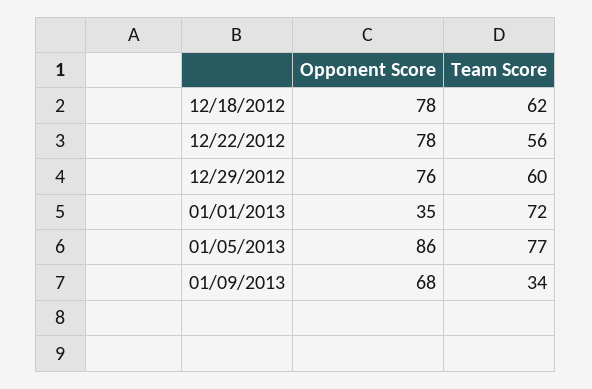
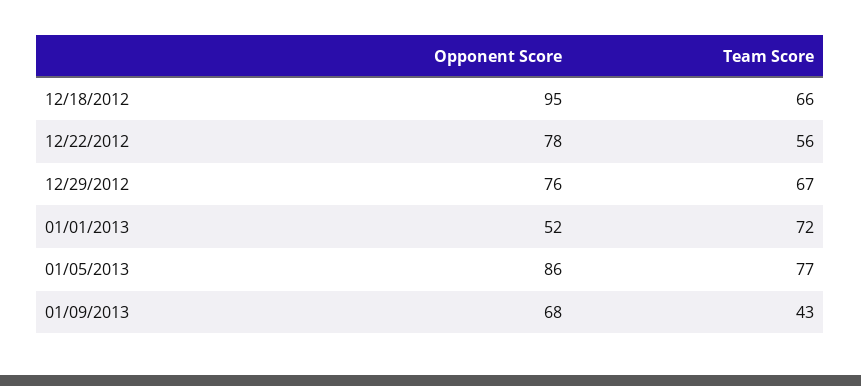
  {
    "Opponent Score": {
-     "12/18/2012": 78,
+     "12/18/2012": 95,
      "12/22/2012": 78,
      "12/29/2012": 76,
-     "01/01/2013": 35,
+     "01/01/2013": 52,
      "01/05/2013": 86,
      "01/09/2013": 68
    },
    "Team Score": {
-     "12/18/2012": 62,
+     "12/18/2012": 66,
      "12/22/2012": 56,
-     "12/29/2012": 60,
+     "12/29/2012": 67,
      "01/01/2013": 72,
      "01/05/2013": 77,
-     "01/09/2013": 34
+     "01/09/2013": 43
    }
  }

